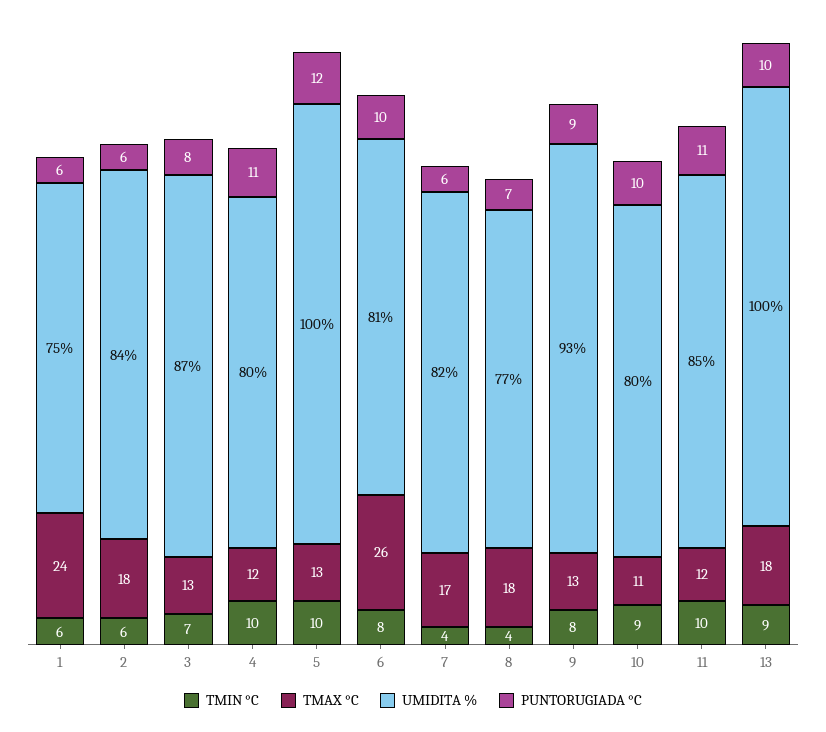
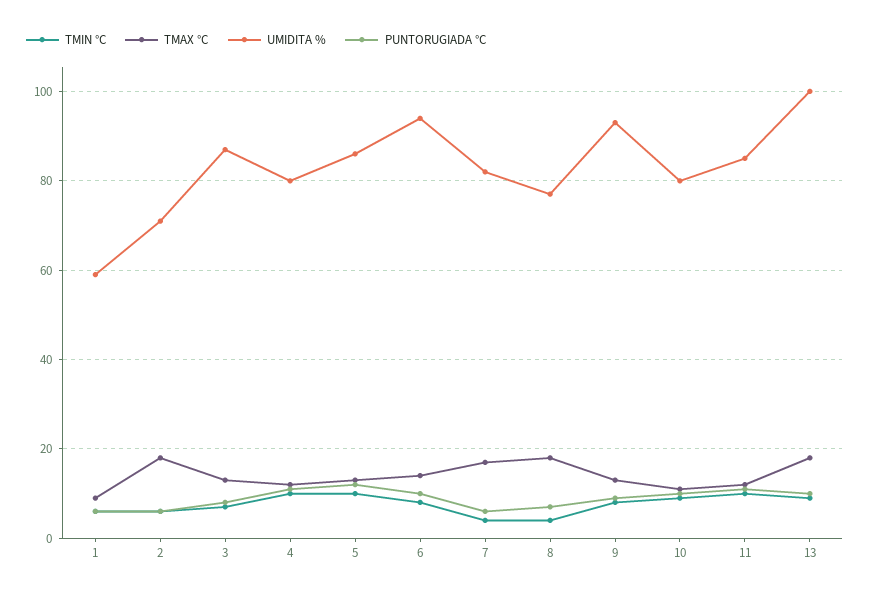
  {
    "TMIN °C": {
      "1": 6,
      "2": 6,
      "3": 7,
      "4": 10,
      "5": 10,
      "6": 8,
      "7": 4,
      "8": 4,
      "9": 8,
      "10": 9,
      "11": 10,
      "13": 9
    },
    "TMAX °C": {
-     "1": 24,
+     "1": 10,
      "2": 18,
      "3": 13,
      "4": 12,
      "5": 13,
-     "6": 26,
+     "6": 15,
      "7": 17,
      "8": 18,
      "9": 13,
      "10": 11,
      "11": 12,
      "13": 18
    },
    "UMIDITA %": {
-     "1": 75,
+     "1": 60,
-     "2": 84,
+     "2": 70,
      "3": 87,
      "4": 80,
-     "5": 100,
+     "5": 85,
-     "6": 81,
+     "6": 95,
      "7": 82,
      "8": 77,
      "9": 93,
      "10": 80,
      "11": 85,
      "13": 100
    },
    "PUNTORUGIADA °C": {
      "1": 6,
      "2": 6,
      "3": 8,
      "4": 11,
      "5": 12,
      "6": 10,
      "7": 6,
      "8": 7,
      "9": 9,
      "10": 10,
      "11": 11,
      "13": 10
    }
  }

